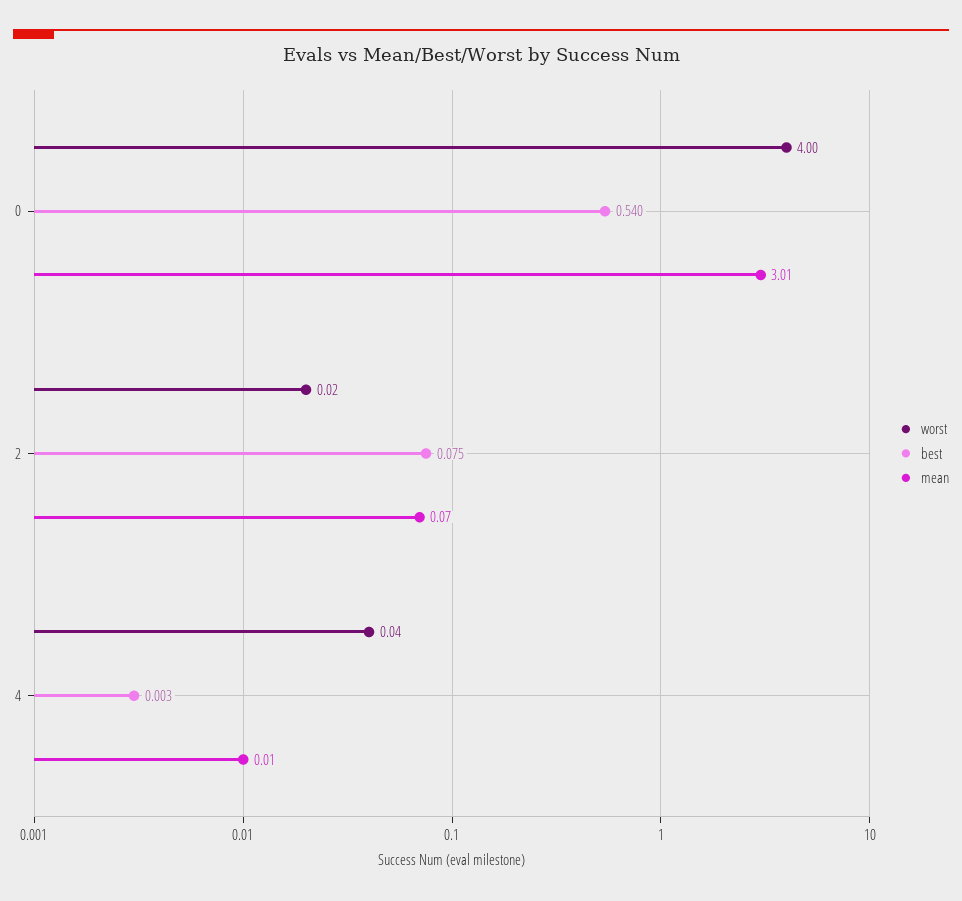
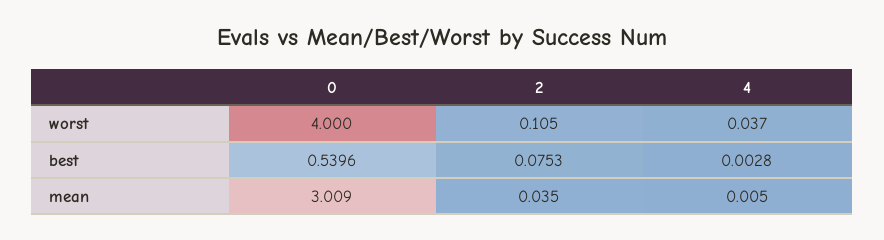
  {
    "worst": {
      "0": 4,
-     "2": 0.02,
+     "2": 0.105,
      "4": 0.037
    },
    "best": {
      "0": 0.5396,
      "2": 0.0753,
      "4": 0.0028
    },
    "mean": {
      "0": 3.009,
-     "2": 0.07,
+     "2": 0.035,
      "4": 0.005
    }
  }

